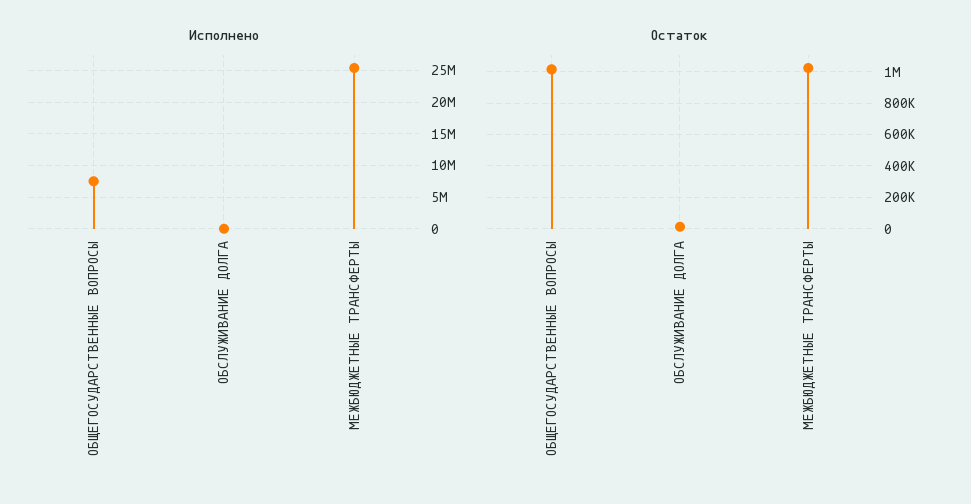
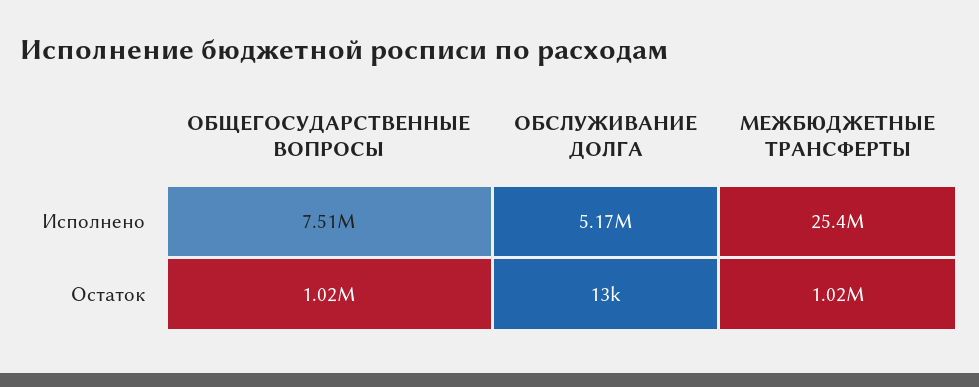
  {
    "Исполнено": {
      "ОБЩЕГОСУДАРСТВЕННЫЕ ВОПРОСЫ": 7510000,
-     "ОБСЛУЖИВАНИЕ ДОЛГА": 0,
+     "ОБСЛУЖИВАНИЕ ДОЛГА": 5170000,
      "МЕЖБЮДЖЕТНЫЕ ТРАНСФЕРТЫ": 25400000
    },
    "Остаток": {
      "ОБЩЕГОСУДАРСТВЕННЫЕ ВОПРОСЫ": 1020000,
      "ОБСЛУЖИВАНИЕ ДОЛГА": 13000,
      "МЕЖБЮДЖЕТНЫЕ ТРАНСФЕРТЫ": 1020000
    }
  }

